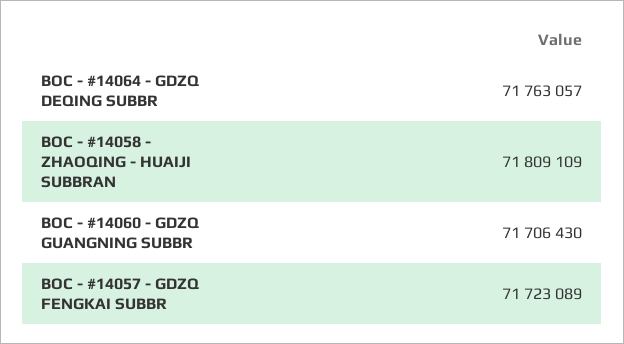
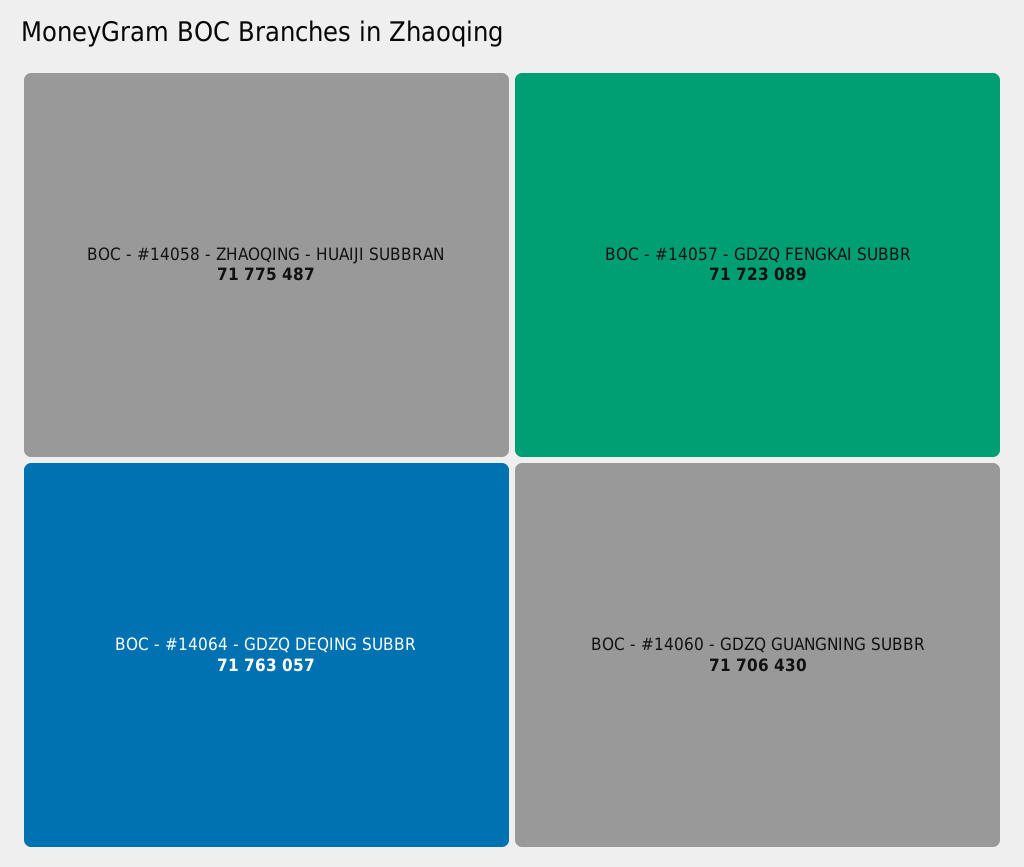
  {
    "BOC - #14064 - GDZQ DEQING SUBBR": 71763057,
-   "BOC - #14058 - ZHAOQING - HUAIJI SUBBRAN": 71809109,
+   "BOC - #14058 - ZHAOQING - HUAIJI SUBBRAN": 71775487,
    "BOC - #14060 - GDZQ GUANGNING SUBBR": 71706430,
    "BOC - #14057 - GDZQ FENGKAI SUBBR": 71723089
  }

